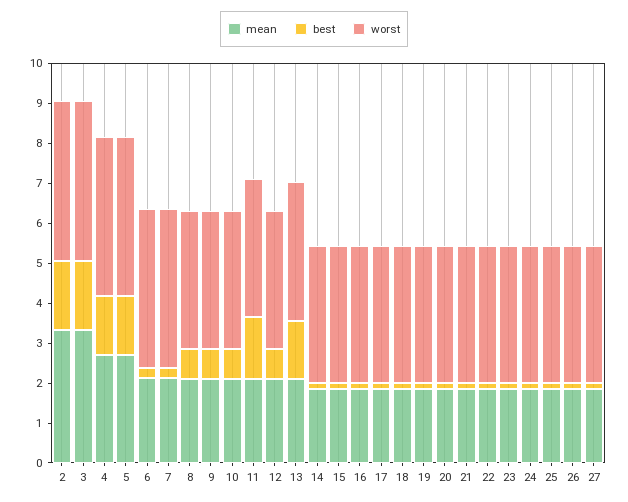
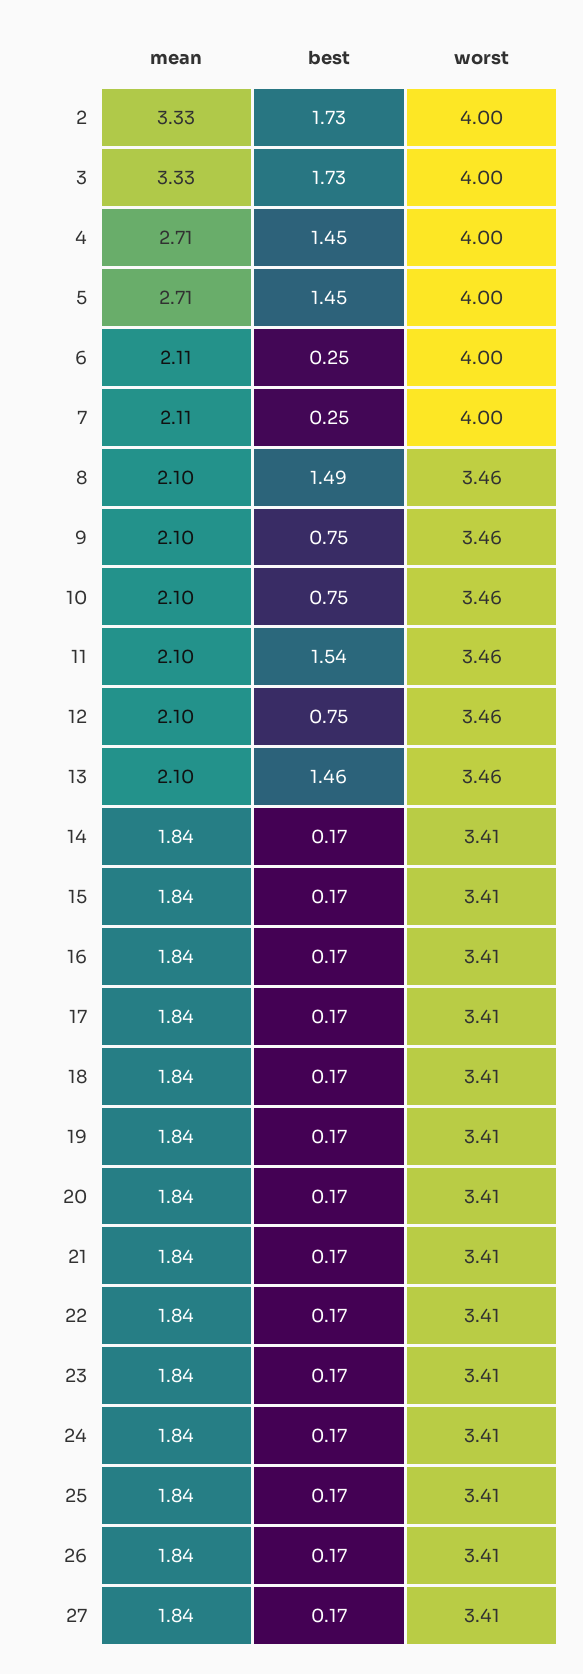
  {
    "mean": {
      "2": 3.33,
      "3": 3.33,
      "4": 2.71,
      "5": 2.71,
      "6": 2.11,
      "7": 2.11,
      "8": 2.1,
      "9": 2.1,
      "10": 2.1,
      "11": 2.1,
      "12": 2.1,
      "13": 2.1,
      "14": 1.84,
      "15": 1.84,
      "16": 1.84,
      "17": 1.84,
      "18": 1.84,
      "19": 1.84,
      "20": 1.84,
      "21": 1.84,
      "22": 1.84,
      "23": 1.84,
      "24": 1.84,
      "25": 1.84,
      "26": 1.84,
      "27": 1.84
    },
    "best": {
      "2": 1.73,
      "3": 1.73,
      "4": 1.45,
      "5": 1.45,
      "6": 0.25,
      "7": 0.25,
-     "8": 0.75,
+     "8": 1.49,
      "9": 0.75,
      "10": 0.75,
      "11": 1.54,
      "12": 0.75,
      "13": 1.46,
      "14": 0.17,
      "15": 0.17,
      "16": 0.17,
      "17": 0.17,
      "18": 0.17,
      "19": 0.17,
      "20": 0.17,
      "21": 0.17,
      "22": 0.17,
      "23": 0.17,
      "24": 0.17,
      "25": 0.17,
      "26": 0.17,
      "27": 0.17
    },
    "worst": {
      "2": 4,
      "3": 4,
      "4": 4,
      "5": 4,
      "6": 4,
      "7": 4,
      "8": 3.46,
      "9": 3.46,
      "10": 3.46,
      "11": 3.46,
      "12": 3.46,
      "13": 3.46,
      "14": 3.41,
      "15": 3.41,
      "16": 3.41,
      "17": 3.41,
      "18": 3.41,
      "19": 3.41,
      "20": 3.41,
      "21": 3.41,
      "22": 3.41,
      "23": 3.41,
      "24": 3.41,
      "25": 3.41,
      "26": 3.41,
      "27": 3.41
    }
  }

